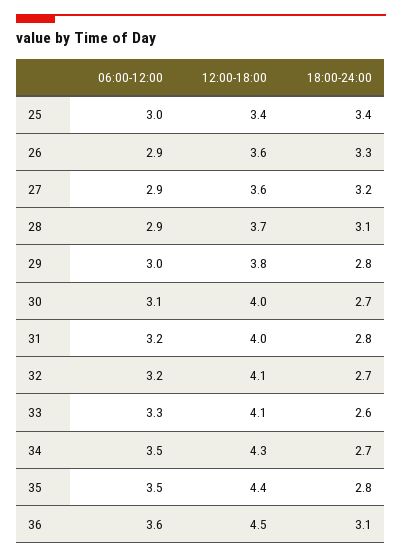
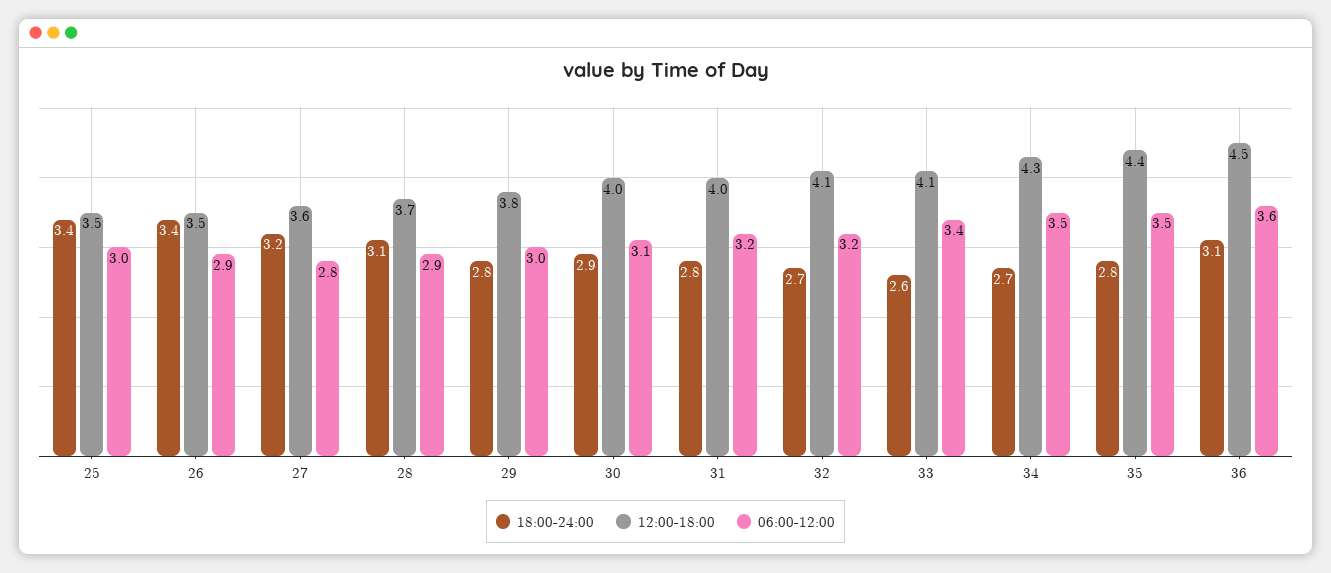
  {
    "06:00-12:00": {
      "25": 3,
      "26": 2.9,
-     "27": 2.9,
+     "27": 2.8,
      "28": 2.9,
      "29": 3,
      "30": 3.1,
      "31": 3.2,
      "32": 3.2,
-     "33": 3.3,
+     "33": 3.4,
      "34": 3.5,
      "35": 3.5,
      "36": 3.6
    },
    "12:00-18:00": {
-     "25": 3.4,
+     "25": 3.5,
-     "26": 3.6,
+     "26": 3.5,
      "27": 3.6,
      "28": 3.7,
      "29": 3.8,
      "30": 4,
      "31": 4,
      "32": 4.1,
      "33": 4.1,
      "34": 4.3,
      "35": 4.4,
      "36": 4.5
    },
    "18:00-24:00": {
      "25": 3.4,
-     "26": 3.3,
+     "26": 3.4,
      "27": 3.2,
      "28": 3.1,
      "29": 2.8,
-     "30": 2.7,
+     "30": 2.9,
      "31": 2.8,
      "32": 2.7,
      "33": 2.6,
      "34": 2.7,
      "35": 2.8,
      "36": 3.1
    }
  }

